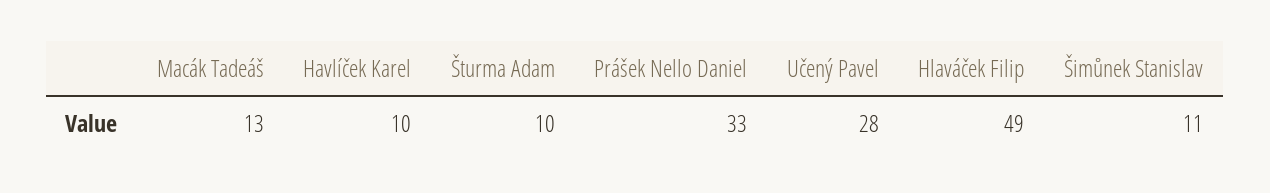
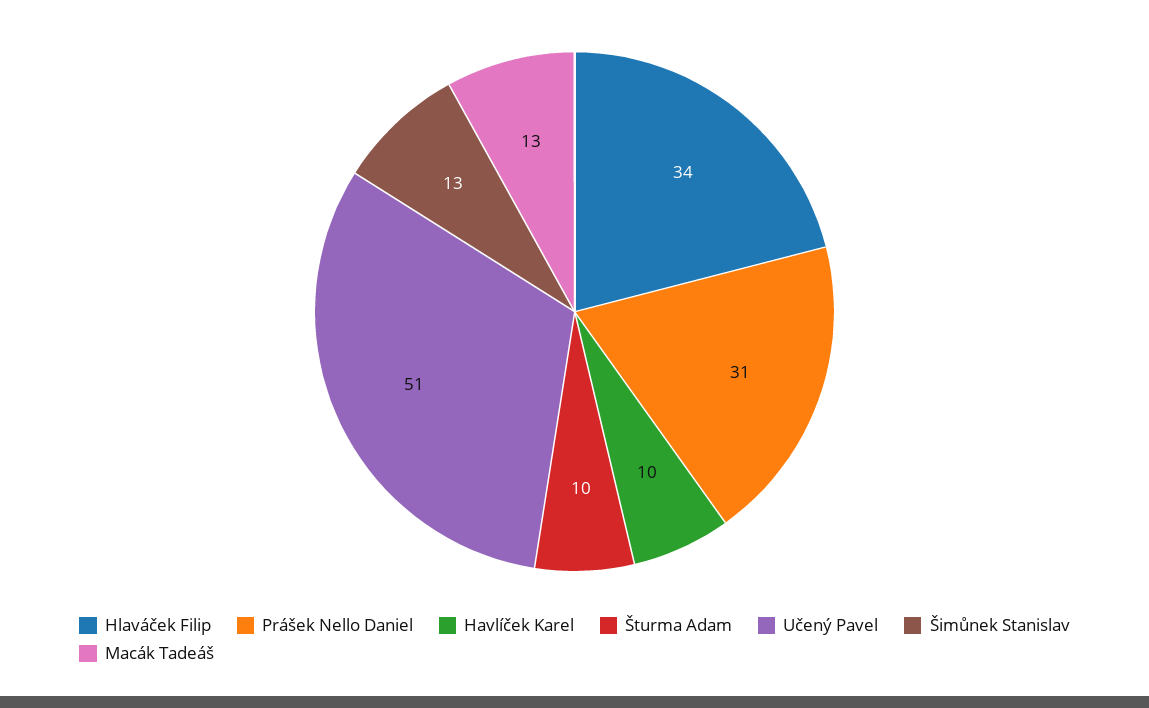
  {
    "Macák Tadeáš": 13,
    "Havlíček Karel": 10,
    "Šturma Adam": 10,
-   "Prášek Nello Daniel": 33,
+   "Prášek Nello Daniel": 31,
-   "Učený Pavel": 28,
+   "Učený Pavel": 51,
-   "Hlaváček Filip": 49,
+   "Hlaváček Filip": 34,
-   "Šimůnek Stanislav": 11
+   "Šimůnek Stanislav": 13
  }

